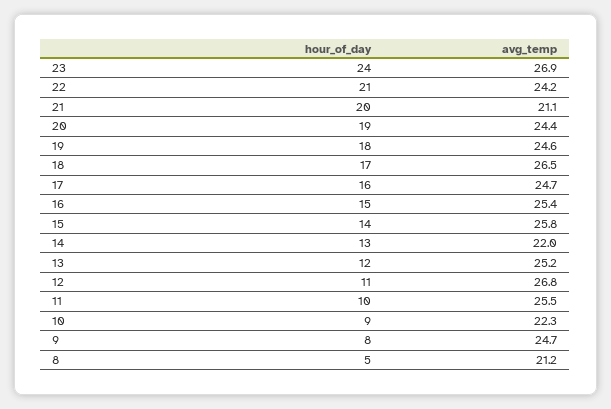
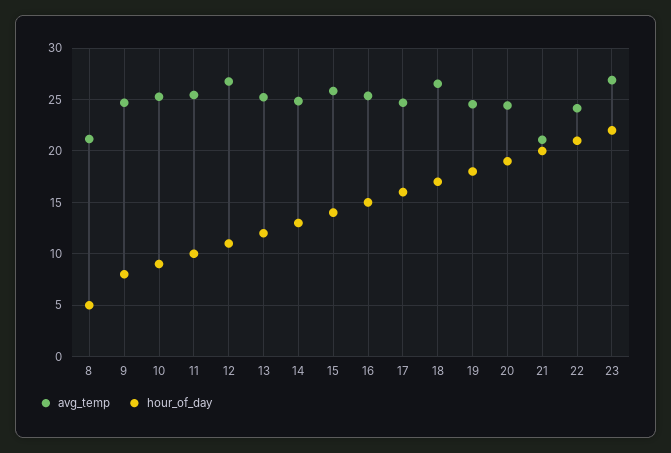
  {
    "hour_of_day": {
-     "23": 24,
+     "23": 22,
      "22": 21,
      "21": 20,
      "20": 19,
      "19": 18,
      "18": 17,
      "17": 16,
      "16": 15,
      "15": 14,
      "14": 13,
      "13": 12,
      "12": 11,
      "11": 10,
      "10": 9,
      "9": 8,
      "8": 5
    },
    "avg_temp": {
      "23": 26.9,
      "22": 24.2,
      "21": 21.1,
      "20": 24.4,
      "19": 24.6,
      "18": 26.5,
      "17": 24.7,
      "16": 25.4,
      "15": 25.8,
-     "14": 22,
+     "14": 25,
      "13": 25.2,
      "12": 26.8,
      "11": 25.5,
-     "10": 22.3,
+     "10": 25,
      "9": 24.7,
      "8": 21.2
    }
  }

